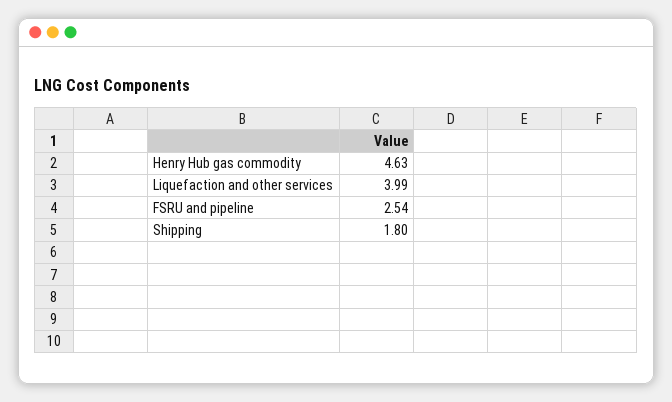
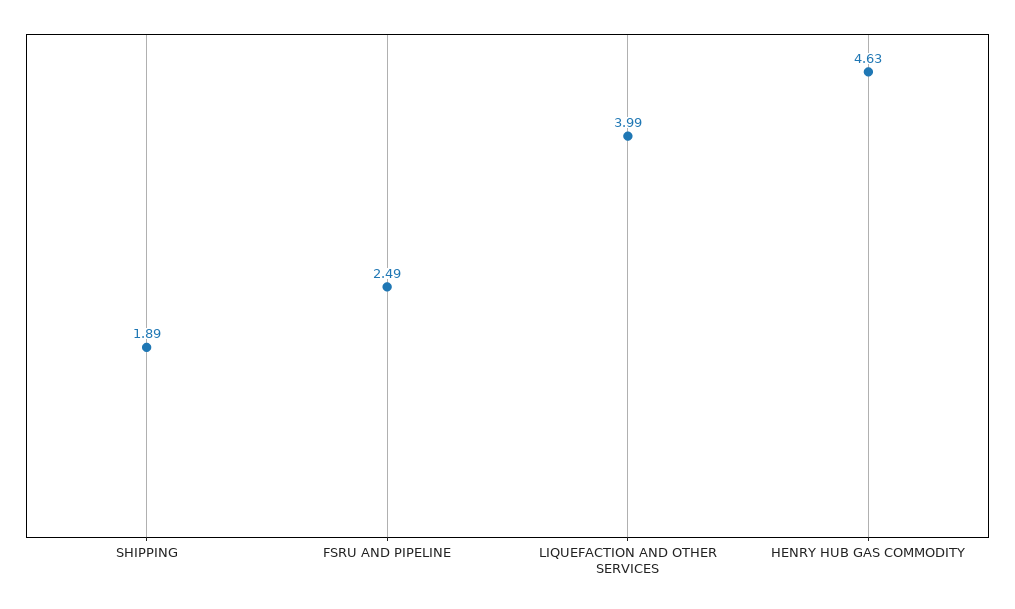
  {
    "Henry Hub gas commodity": 4.63,
    "Liquefaction and other services": 3.99,
-   "FSRU and pipeline": 2.54,
+   "FSRU and pipeline": 2.49,
-   "Shipping": 1.8
+   "Shipping": 1.89
  }

